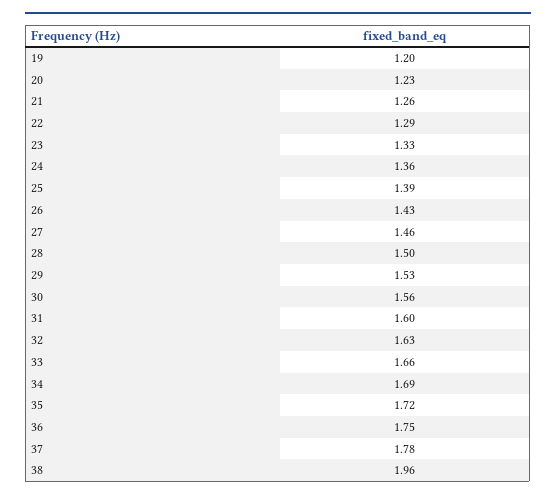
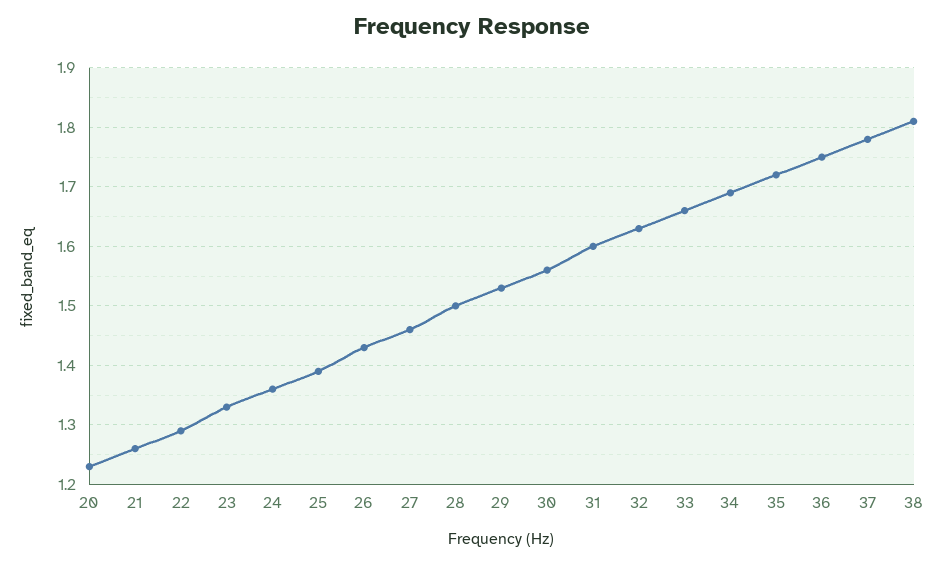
  {
-   "19": 1.2,
    "20": 1.23,
    "21": 1.26,
    "22": 1.29,
    "23": 1.33,
    "24": 1.36,
    "25": 1.39,
    "26": 1.43,
    "27": 1.46,
    "28": 1.5,
    "29": 1.53,
    "30": 1.56,
    "31": 1.6,
    "32": 1.63,
    "33": 1.66,
    "34": 1.69,
    "35": 1.72,
    "36": 1.75,
    "37": 1.78,
-   "38": 1.96
+   "38": 1.8
  }

